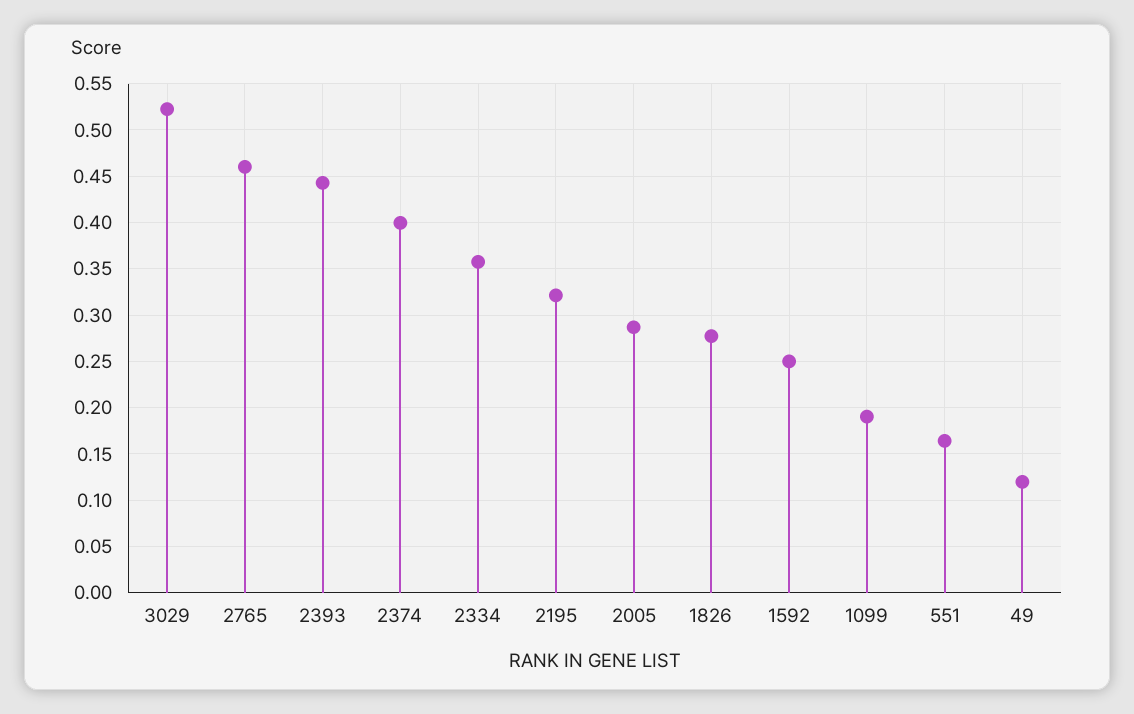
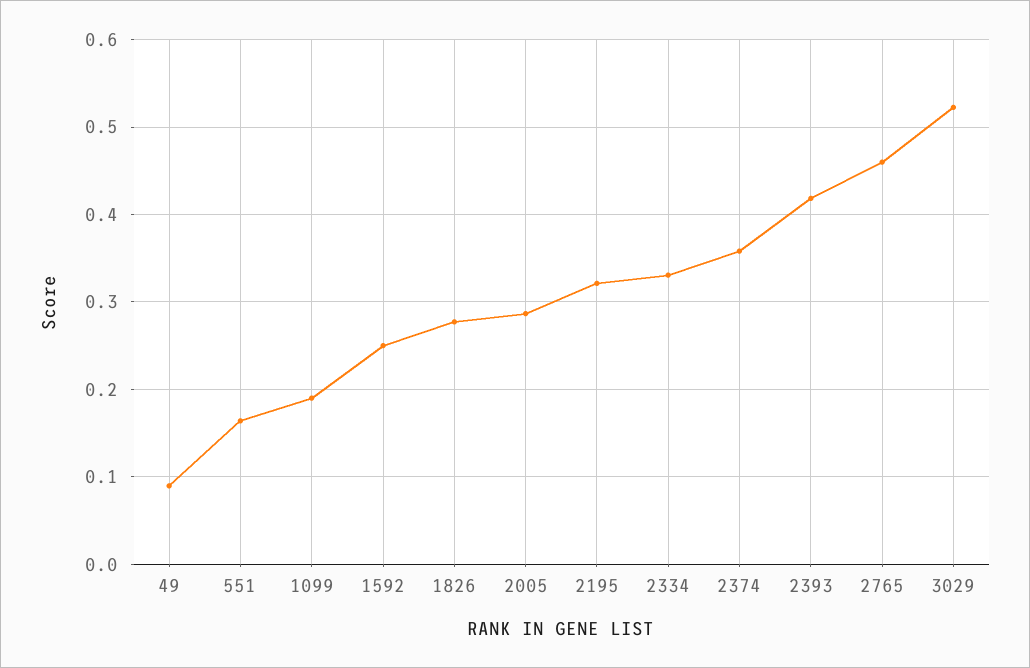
  {
    "3029": 0.52,
    "2765": 0.46,
-   "2393": 0.44,
+   "2393": 0.42,
-   "2374": 0.4,
+   "2374": 0.36,
-   "2334": 0.36,
+   "2334": 0.33,
    "2195": 0.32,
    "2005": 0.29,
    "1826": 0.28,
    "1592": 0.25,
    "1099": 0.19,
    "551": 0.16,
-   "49": 0.12
+   "49": 0.09
  }

